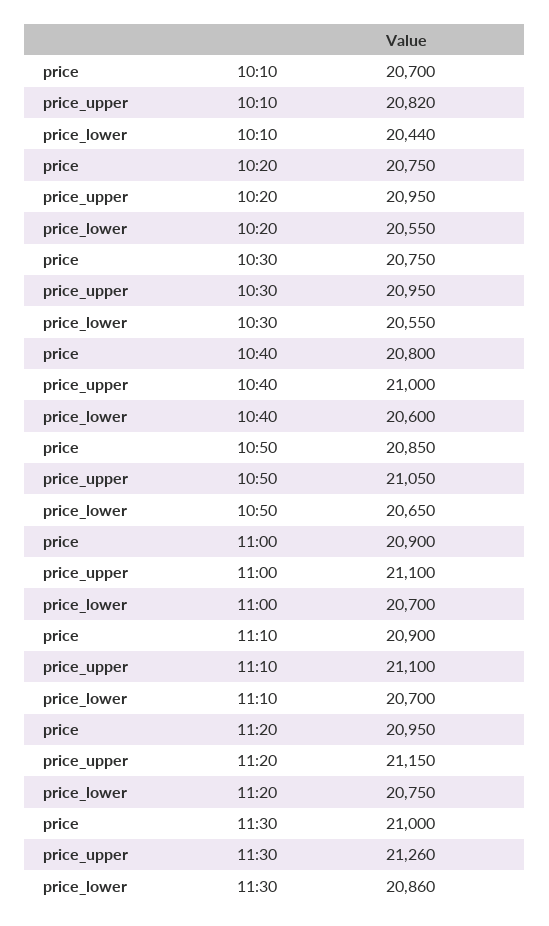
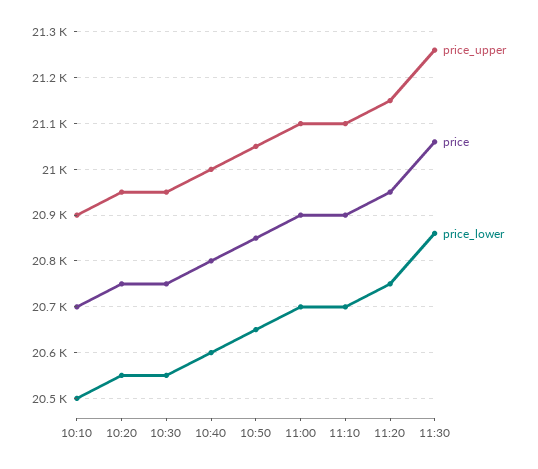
  {
    "price": {
      "10:10": 20700,
      "10:20": 20750,
      "10:30": 20750,
      "10:40": 20800,
      "10:50": 20850,
      "11:00": 20900,
      "11:10": 20900,
      "11:20": 20950,
-     "11:30": 21000
+     "11:30": 21060
    },
    "price_upper": {
-     "10:10": 20820,
+     "10:10": 20900,
      "10:20": 20950,
      "10:30": 20950,
      "10:40": 21000,
      "10:50": 21050,
      "11:00": 21100,
      "11:10": 21100,
      "11:20": 21150,
      "11:30": 21260
    },
    "price_lower": {
-     "10:10": 20440,
+     "10:10": 20500,
      "10:20": 20550,
      "10:30": 20550,
      "10:40": 20600,
      "10:50": 20650,
      "11:00": 20700,
      "11:10": 20700,
      "11:20": 20750,
      "11:30": 20860
    }
  }

